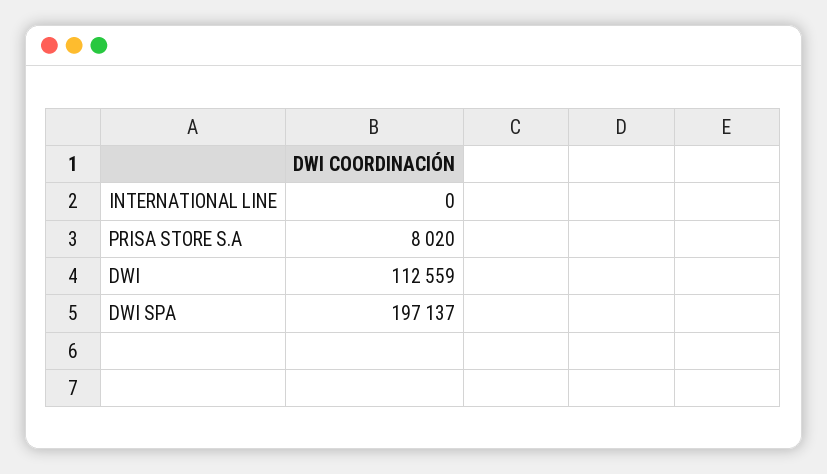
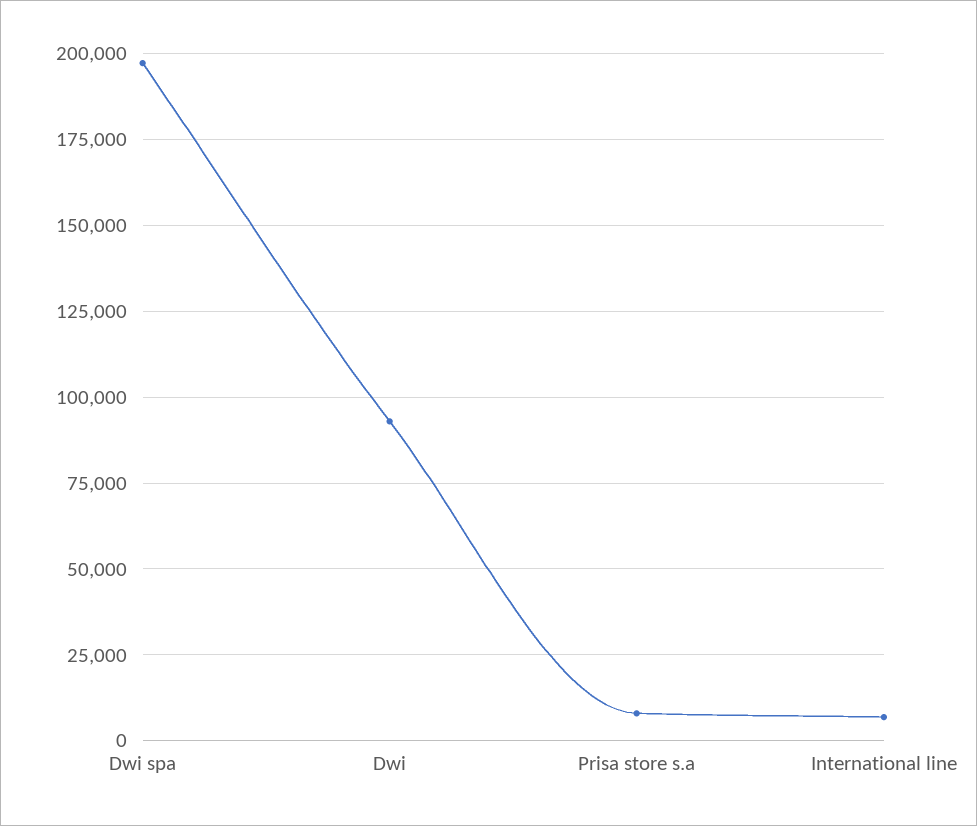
  {
-   "INTERNATIONAL LINE": 0,
+   "INTERNATIONAL LINE": 7500,
    "PRISA STORE S.A": 8020,
-   "DWI": 112559,
+   "DWI": 92500,
    "DWI SPA": 197137
  }

